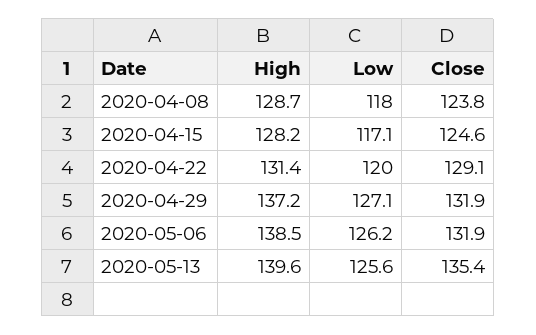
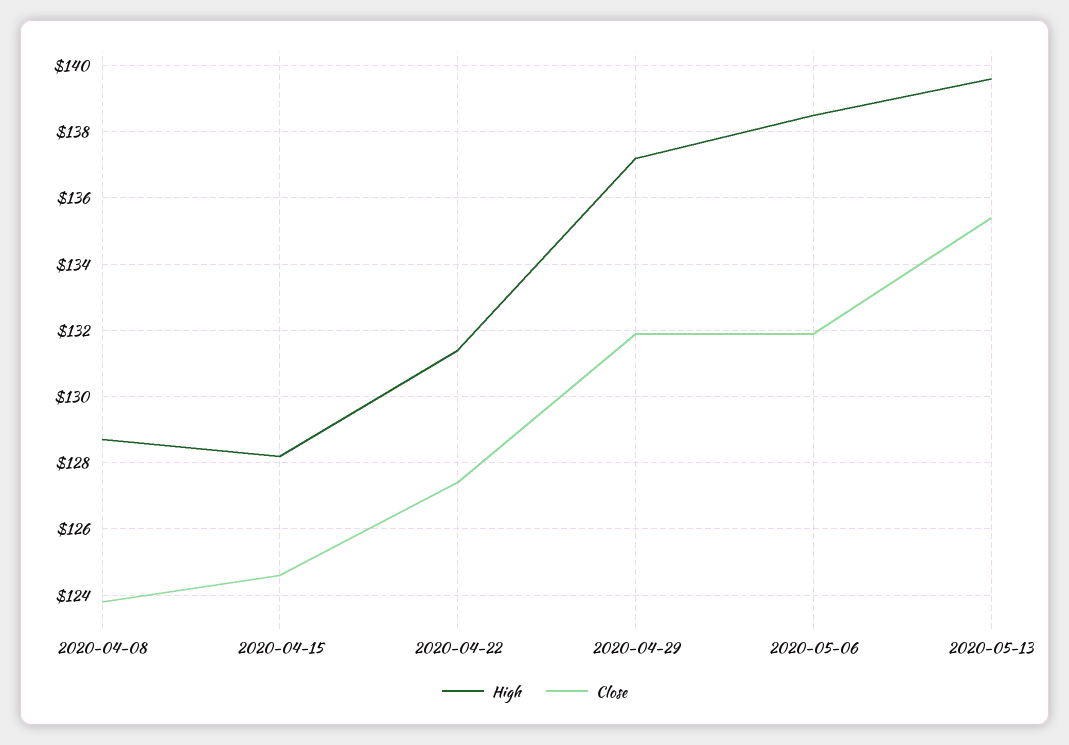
  {
    "High": {
      "2020-04-08": 128.7,
      "2020-04-15": 128.2,
      "2020-04-22": 131.4,
      "2020-04-29": 137.2,
      "2020-05-06": 138.5,
      "2020-05-13": 139.6
    },
-   "Low": {
-     "2020-04-08": 118,
-     "2020-04-15": 117.1,
-     "2020-04-22": 120,
-     "2020-04-29": 127.1,
-     "2020-05-06": 126.2,
-     "2020-05-13": 125.6
-   },
    "Close": {
      "2020-04-08": 123.8,
      "2020-04-15": 124.6,
-     "2020-04-22": 129.1,
+     "2020-04-22": 127.5,
      "2020-04-29": 131.9,
      "2020-05-06": 131.9,
      "2020-05-13": 135.4
    }
  }

